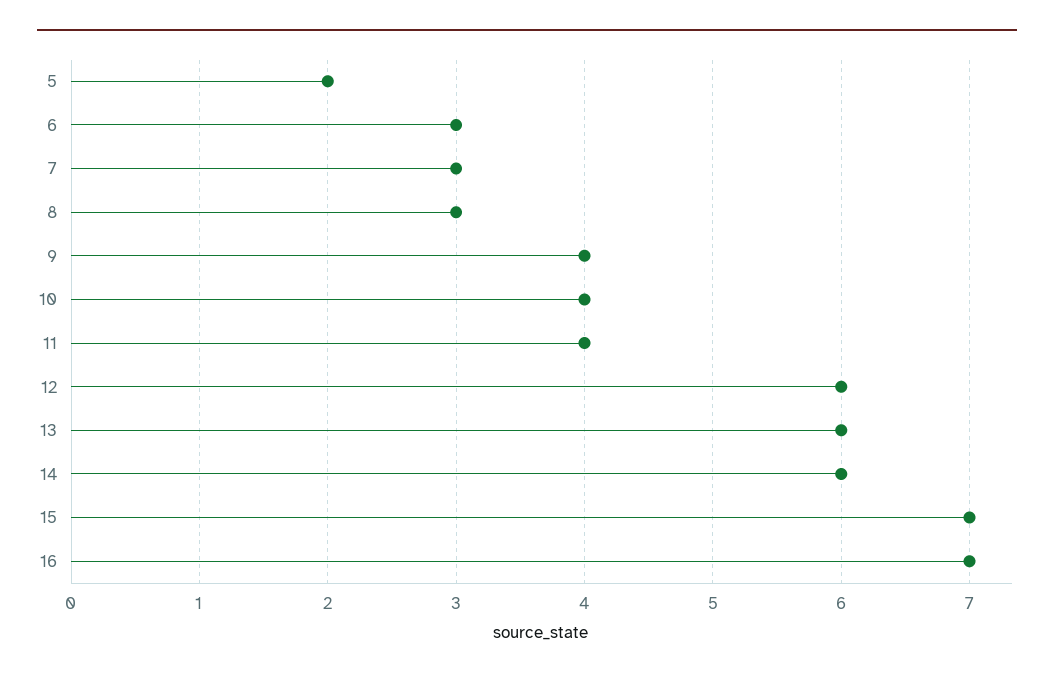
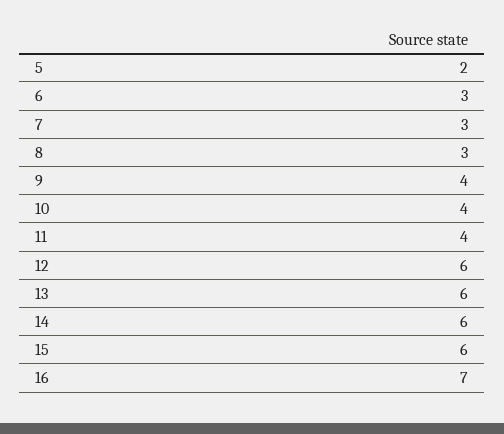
  {
    "5": 2,
    "6": 3,
    "7": 3,
    "8": 3,
    "9": 4,
    "10": 4,
    "11": 4,
    "12": 6,
    "13": 6,
    "14": 6,
-   "15": 7,
+   "15": 6,
    "16": 7
  }

